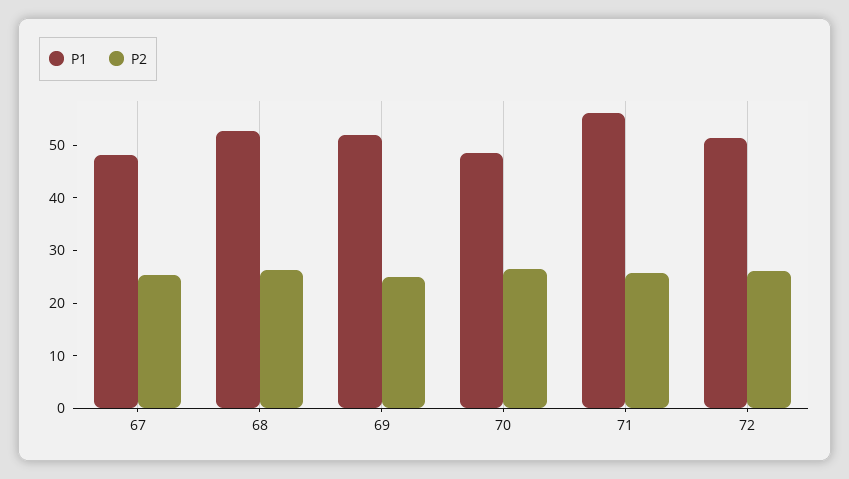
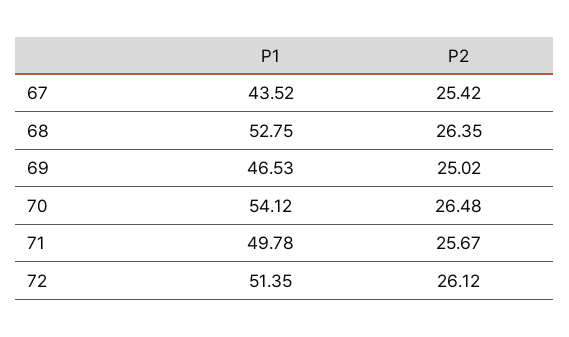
  {
    "P1": {
-     "67": 48,
+     "67": 43.52,
      "68": 52.75,
-     "69": 52,
+     "69": 46.53,
-     "70": 48,
+     "70": 54.12,
-     "71": 56,
+     "71": 49.78,
      "72": 51.35
    },
    "P2": {
      "67": 25.42,
      "68": 26.35,
      "69": 25.02,
      "70": 26.48,
      "71": 25.67,
      "72": 26.12
    }
  }

